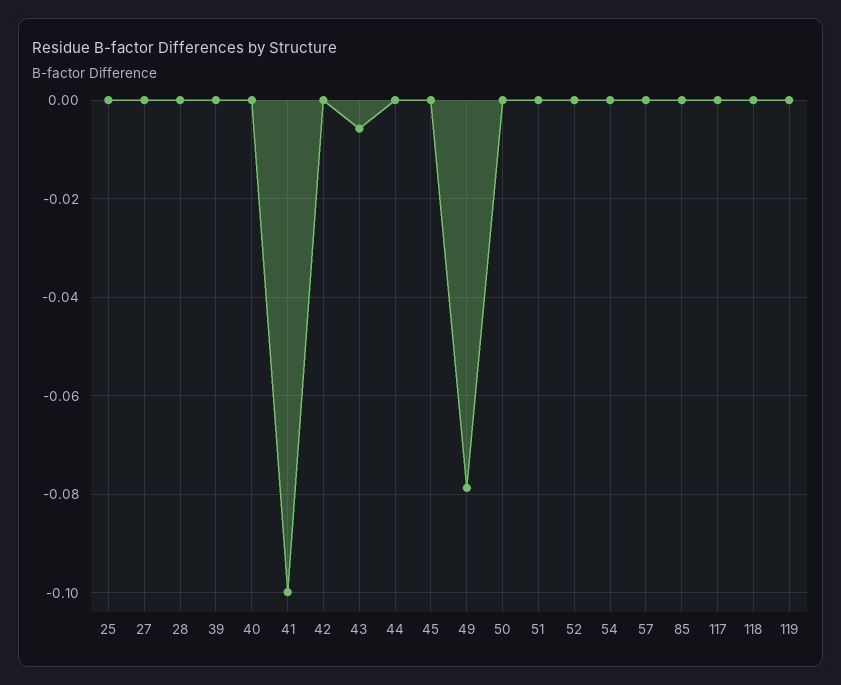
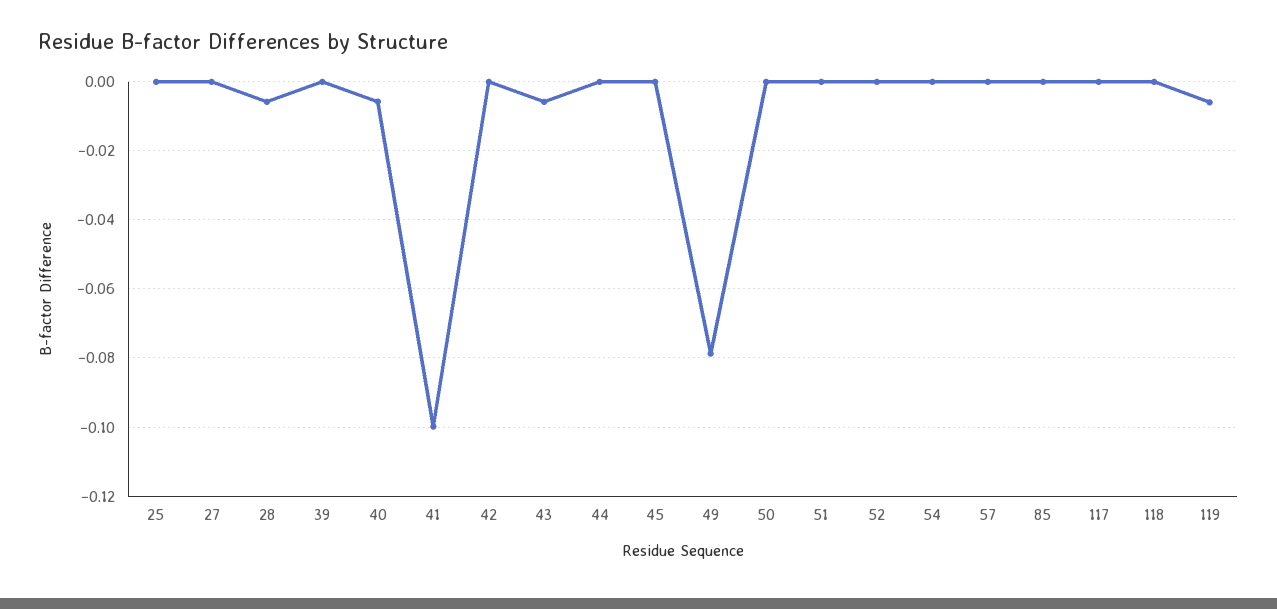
  {
    "25": 0,
    "27": 0,
-   "28": 0,
+   "28": -0.006,
    "39": 0,
-   "40": 0,
+   "40": -0.006,
    "41": -0.1,
    "42": 0,
    "43": -0.006,
    "44": 0,
    "45": 0,
    "49": -0.078,
    "50": 0,
    "51": 0,
    "52": 0,
    "54": 0,
    "57": 0,
    "85": 0,
    "117": 0,
    "118": 0,
-   "119": 0
+   "119": -0.006
  }

